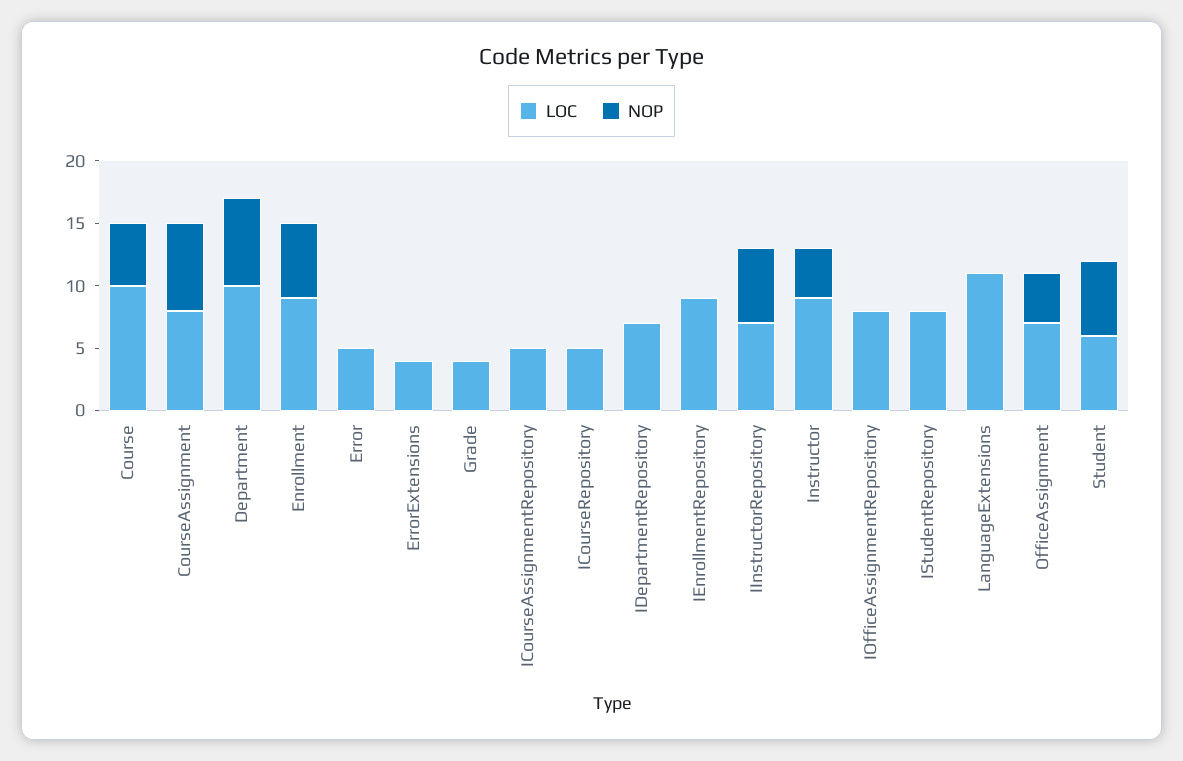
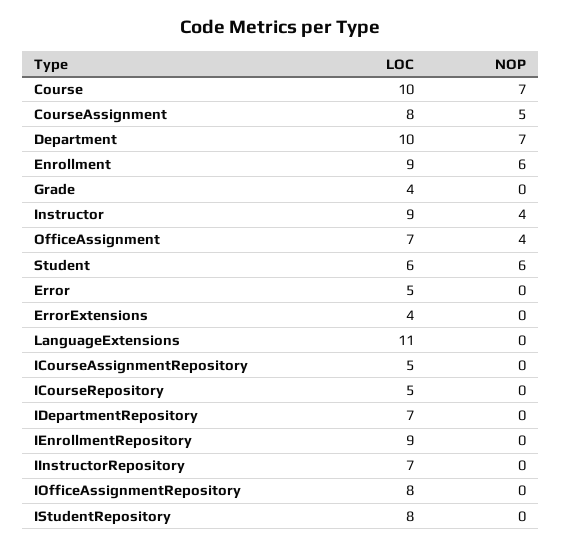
  {
    "LOC": {
      "Course": 10,
      "CourseAssignment": 8,
      "Department": 10,
      "Enrollment": 9,
      "Error": 5,
      "ErrorExtensions": 4,
      "Grade": 4,
      "ICourseAssignmentRepository": 5,
      "ICourseRepository": 5,
      "IDepartmentRepository": 7,
      "IEnrollmentRepository": 9,
      "IInstructorRepository": 7,
      "Instructor": 9,
      "IOfficeAssignmentRepository": 8,
      "IStudentRepository": 8,
      "LanguageExtensions": 11,
      "OfficeAssignment": 7,
      "Student": 6
    },
    "NOP": {
-     "Course": 5,
+     "Course": 7,
-     "CourseAssignment": 7,
+     "CourseAssignment": 5,
      "Department": 7,
      "Enrollment": 6,
      "Error": 0,
      "ErrorExtensions": 0,
      "Grade": 0,
      "ICourseAssignmentRepository": 0,
      "ICourseRepository": 0,
      "IDepartmentRepository": 0,
      "IEnrollmentRepository": 0,
-     "IInstructorRepository": 6,
+     "IInstructorRepository": 0,
      "Instructor": 4,
      "IOfficeAssignmentRepository": 0,
      "IStudentRepository": 0,
      "LanguageExtensions": 0,
      "OfficeAssignment": 4,
      "Student": 6
    }
  }

